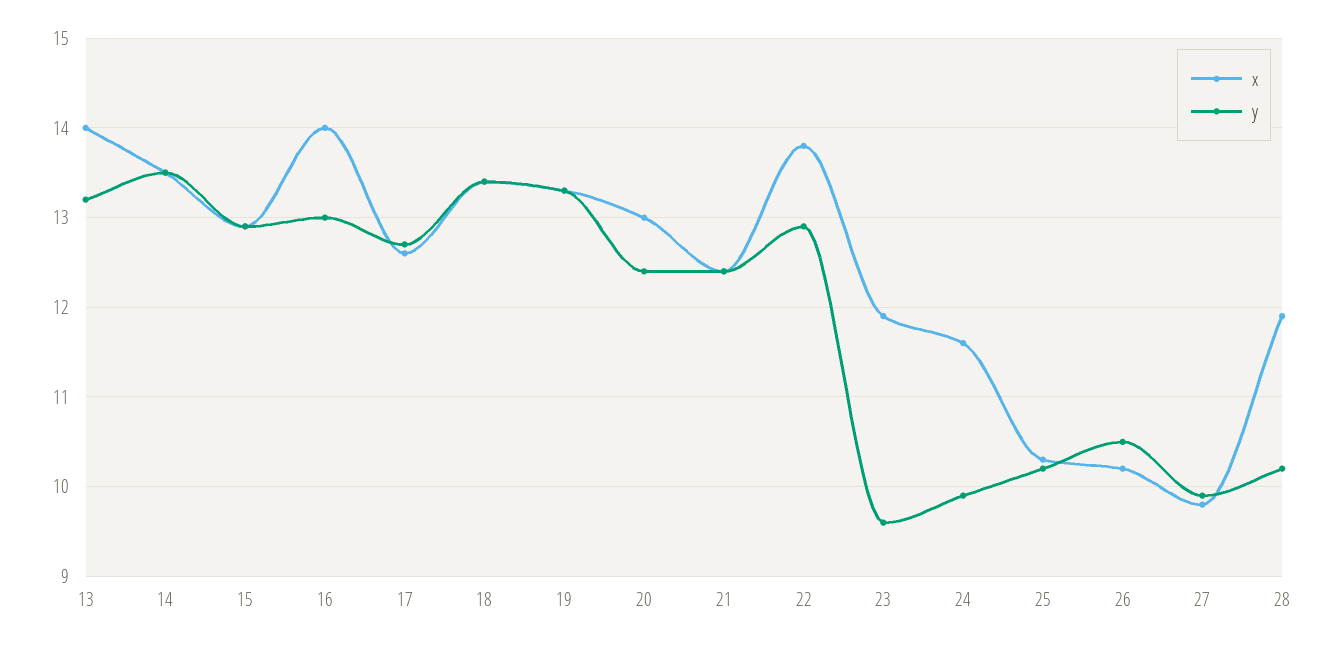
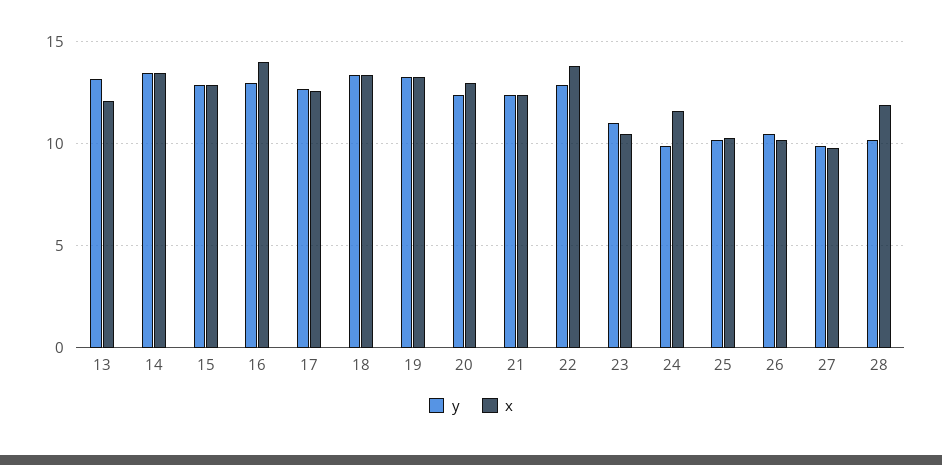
  {
    "x": {
-     "13": 14,
+     "13": 12,
      "14": 13.5,
      "15": 12.9,
      "16": 14,
      "17": 12.6,
      "18": 13.4,
      "19": 13.3,
      "20": 13,
      "21": 12.4,
      "22": 13.8,
-     "23": 11.9,
+     "23": 10.5,
      "24": 11.6,
      "25": 10.3,
      "26": 10.2,
      "27": 9.8,
      "28": 11.9
    },
    "y": {
      "13": 13.2,
      "14": 13.5,
      "15": 12.9,
      "16": 13,
      "17": 12.7,
      "18": 13.4,
      "19": 13.3,
      "20": 12.4,
      "21": 12.4,
      "22": 12.9,
-     "23": 9.6,
+     "23": 11,
      "24": 9.9,
      "25": 10.2,
      "26": 10.5,
      "27": 9.9,
      "28": 10.2
    }
  }

